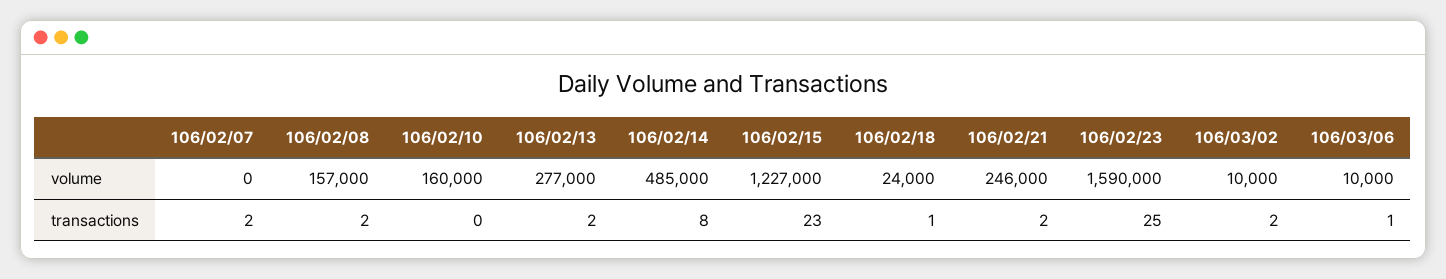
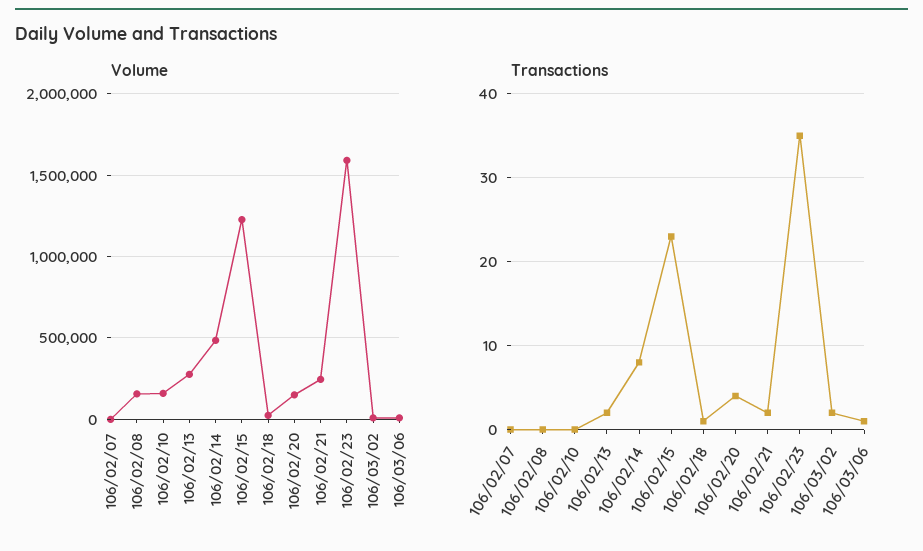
  {
    "volume": {
      "106/02/07": 0,
      "106/02/08": 157000,
      "106/02/10": 160000,
      "106/02/13": 277000,
      "106/02/14": 485000,
      "106/02/15": 1227000,
      "106/02/18": 24000,
      "106/02/21": 246000,
      "106/02/23": 1590000,
      "106/03/02": 10000,
-     "106/03/06": 10000
+     "106/03/06": 10000,
+     "106/02/20": 150000
    },
    "transactions": {
-     "106/02/07": 2,
+     "106/02/07": 0,
-     "106/02/08": 2,
+     "106/02/08": 0,
      "106/02/10": 0,
      "106/02/13": 2,
      "106/02/14": 8,
      "106/02/15": 23,
      "106/02/18": 1,
      "106/02/21": 2,
-     "106/02/23": 25,
+     "106/02/23": 35,
      "106/03/02": 2,
-     "106/03/06": 1
+     "106/03/06": 1,
+     "106/02/20": 4
    }
  }

